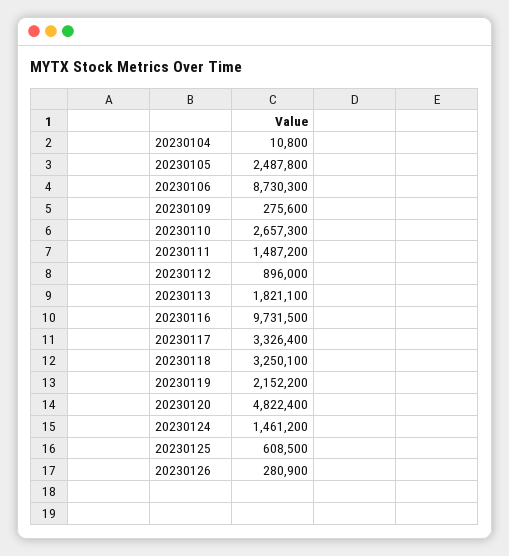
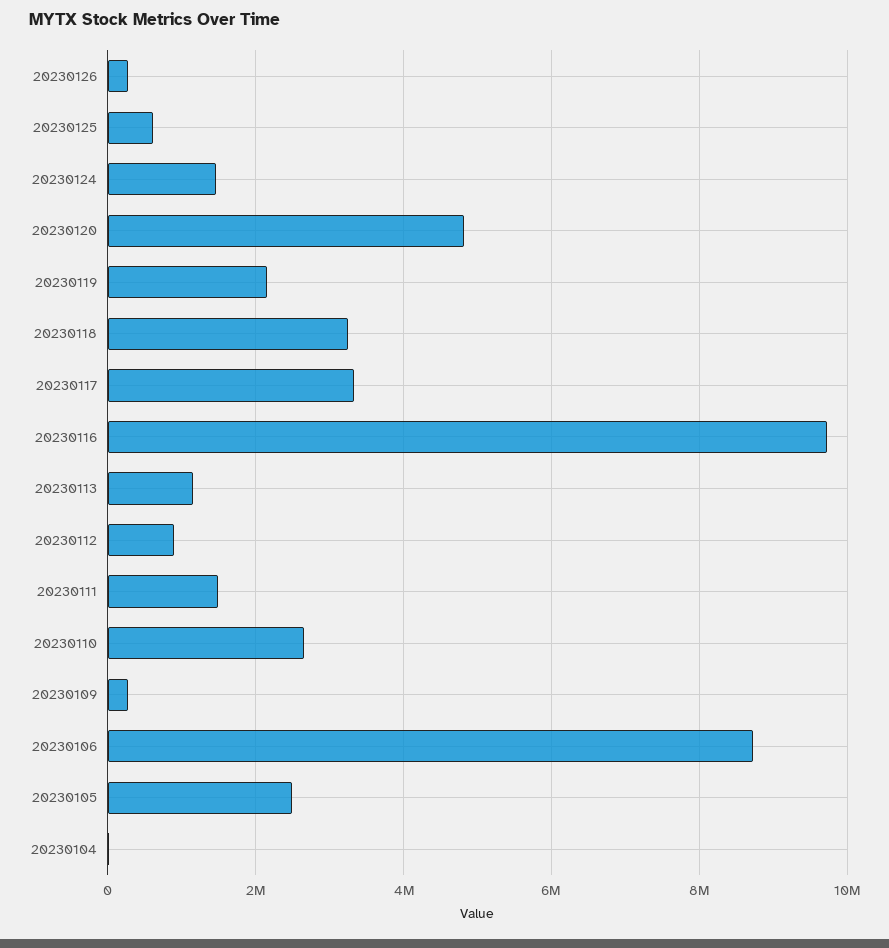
  {
    "20230104": 10800,
    "20230105": 2487800,
    "20230106": 8730300,
    "20230109": 275600,
    "20230110": 2657300,
    "20230111": 1487200,
    "20230112": 896000,
-   "20230113": 1821100,
+   "20230113": 1200000,
    "20230116": 9731500,
    "20230117": 3326400,
    "20230118": 3250100,
    "20230119": 2152200,
    "20230120": 4822400,
    "20230124": 1461200,
    "20230125": 608500,
    "20230126": 280900
  }

